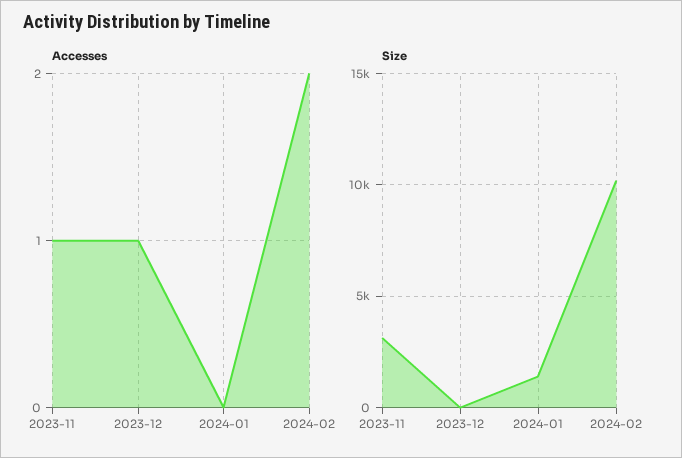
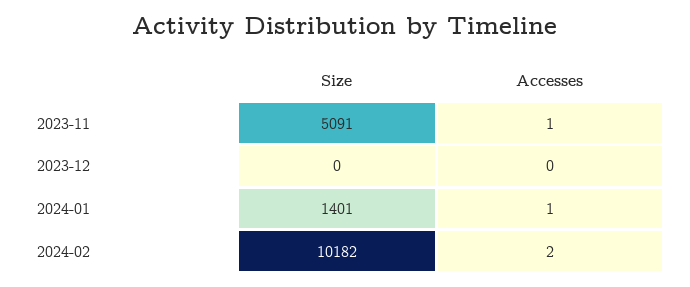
  {
    "Accesses": {
      "2023-11": 1,
-     "2023-12": 1,
+     "2023-12": 0,
-     "2024-01": 0,
+     "2024-01": 1,
      "2024-02": 2
    },
    "Size": {
-     "2023-11": 3000,
+     "2023-11": 5091,
      "2023-12": 0,
      "2024-01": 1401,
      "2024-02": 10182
    }
  }

